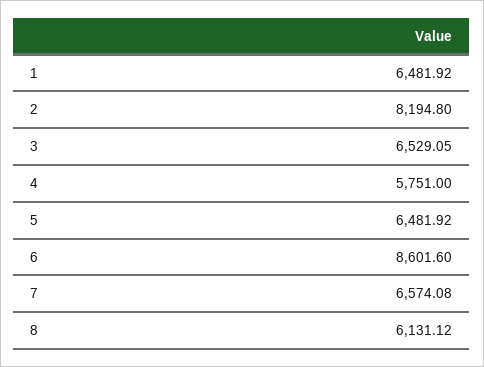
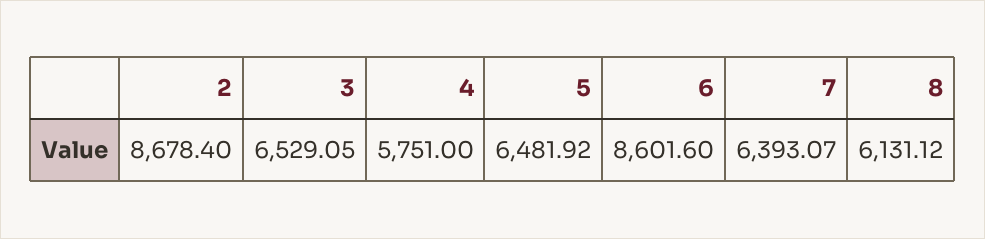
  {
-   "1": 6481.92,
-   "2": 8194.8,
+   "2": 8678.4,
    "3": 6529.05,
    "4": 5751,
    "5": 6481.92,
    "6": 8601.6,
-   "7": 6574.08,
+   "7": 6393.07,
    "8": 6131.12
  }

